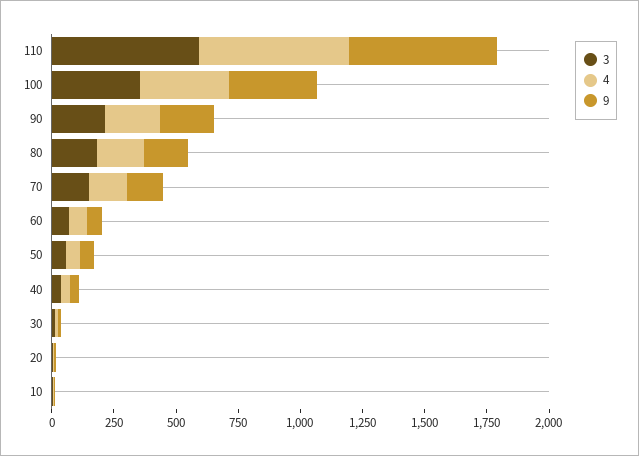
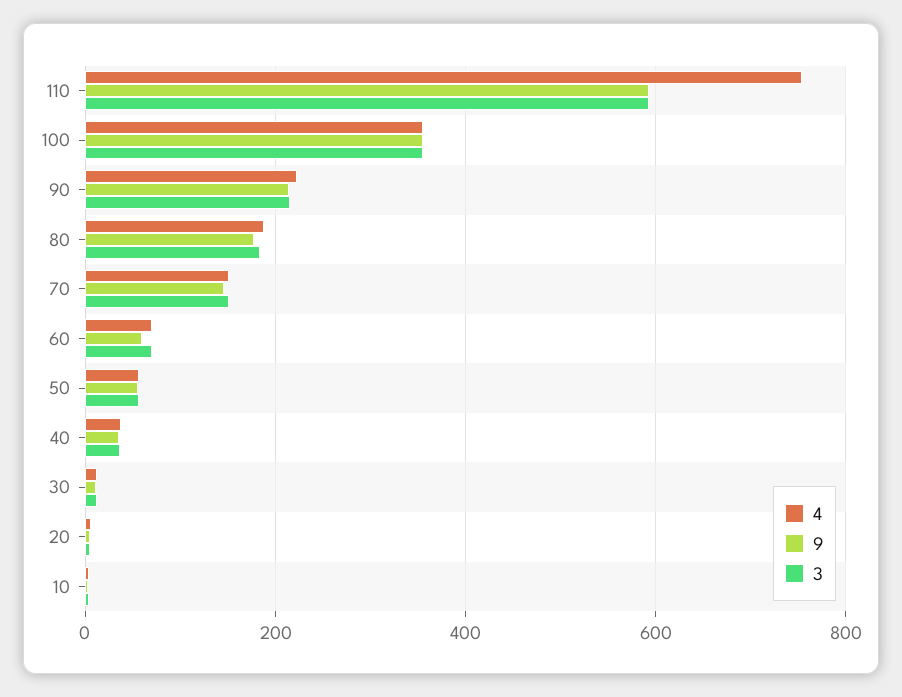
  {
    "3": {
      "110": 600,
      "100": 360,
      "90": 220,
      "80": 180,
      "70": 160,
      "60": 80,
      "50": 60,
      "40": 40,
      "30": 20,
      "20": 0,
      "10": 0
    },
    "4": {
-     "110": 600,
+     "110": 760,
      "100": 360,
      "90": 220,
      "80": 180,
      "70": 160,
      "60": 80,
      "50": 60,
      "40": 40,
      "30": 20,
      "20": 0,
      "10": 0
    },
    "9": {
      "110": 600,
      "100": 360,
      "90": 220,
      "80": 180,
      "70": 140,
      "60": 60,
      "50": 60,
      "40": 40,
      "30": 20,
      "20": 0,
      "10": 0
    }
  }

